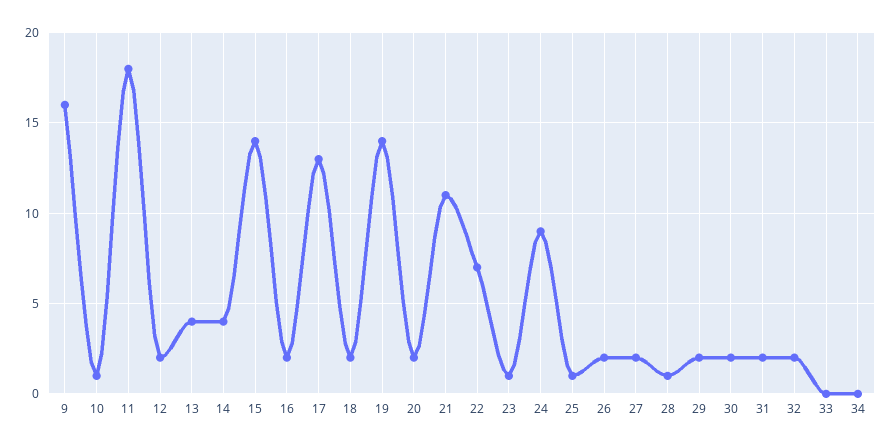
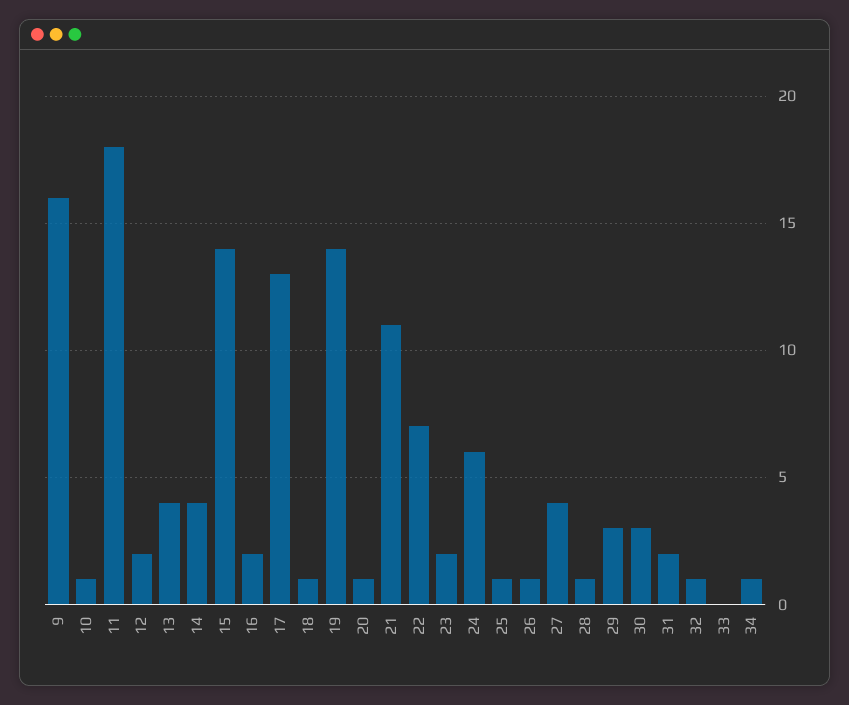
  {
    "9": 16,
    "10": 1,
    "11": 18,
    "12": 2,
    "13": 4,
    "14": 4,
    "15": 14,
    "16": 2,
    "17": 13,
-   "18": 2,
+   "18": 1,
    "19": 14,
-   "20": 2,
+   "20": 1,
    "21": 11,
    "22": 7,
-   "23": 1,
+   "23": 2,
-   "24": 9,
+   "24": 6,
    "25": 1,
-   "26": 2,
+   "26": 1,
-   "27": 2,
+   "27": 4,
    "28": 1,
-   "29": 2,
+   "29": 3,
-   "30": 2,
+   "30": 3,
    "31": 2,
-   "32": 2,
+   "32": 1,
    "33": 0,
-   "34": 0
+   "34": 1
  }

